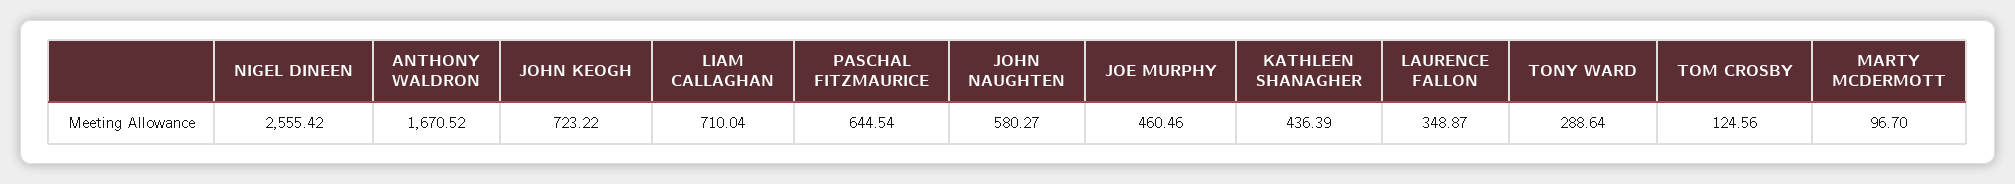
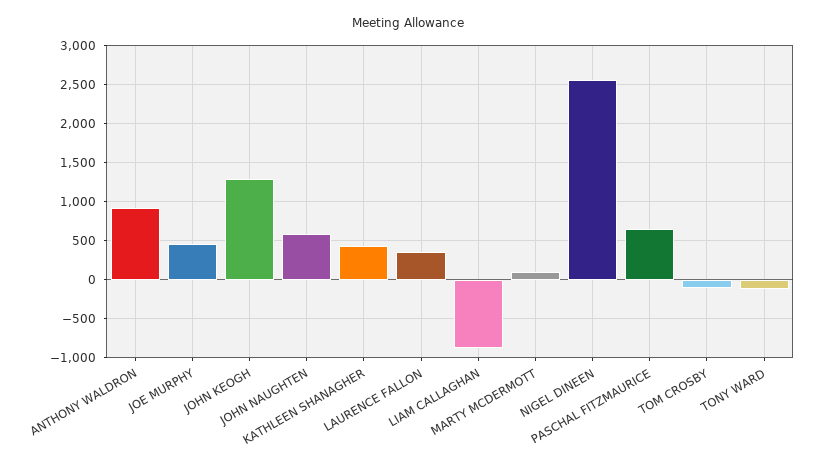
  {
    "NIGEL DINEEN": 2555.42,
-   "ANTHONY WALDRON": 1670.52,
+   "ANTHONY WALDRON": 900,
-   "JOHN KEOGH": 723.22,
+   "JOHN KEOGH": 1300,
-   "LIAM CALLAGHAN": 710.04,
+   "LIAM CALLAGHAN": -900,
    "PASCHAL FITZMAURICE": 644.54,
    "JOHN NAUGHTEN": 580.27,
    "JOE MURPHY": 460.46,
    "KATHLEEN SHANAGHER": 436.39,
    "LAURENCE FALLON": 348.87,
-   "TONY WARD": 288.64,
+   "TONY WARD": -100,
-   "TOM CROSBY": 124.56,
+   "TOM CROSBY": -100,
    "MARTY MCDERMOTT": 96.7
  }

